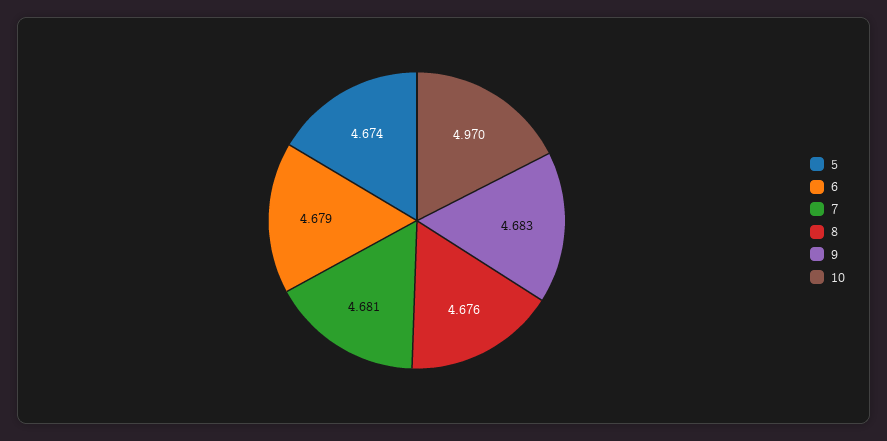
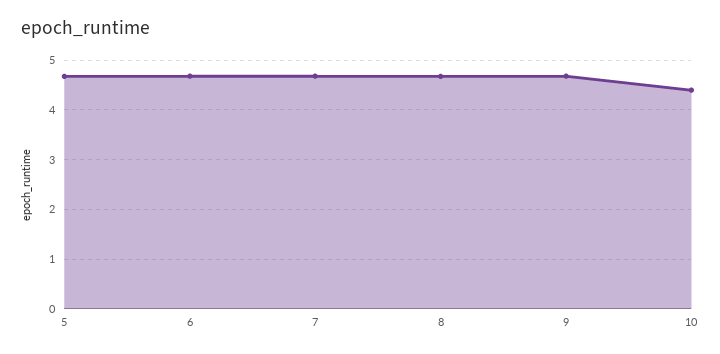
  {
    "5": 4.674,
    "6": 4.679,
    "7": 4.681,
    "8": 4.676,
    "9": 4.683,
-   "10": 4.97
+   "10": 4.4
  }

